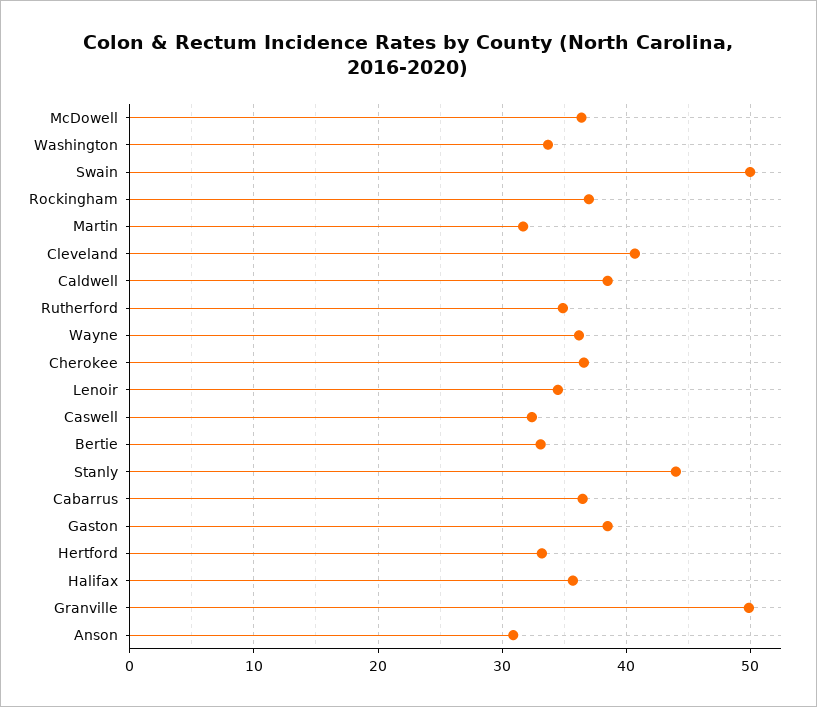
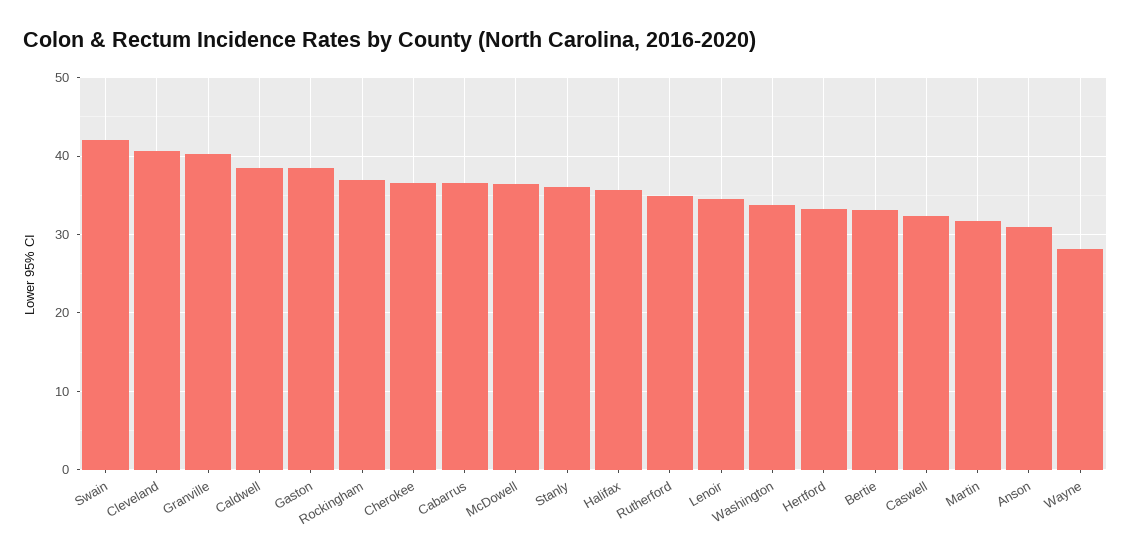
  {
    "McDowell": 36,
    "Washington": 34,
-   "Swain": 50,
+   "Swain": 42,
    "Rockingham": 37,
    "Martin": 32,
    "Cleveland": 41,
    "Caldwell": 39,
    "Rutherford": 35,
-   "Wayne": 36,
+   "Wayne": 28,
    "Cherokee": 37,
    "Lenoir": 35,
    "Caswell": 32,
    "Bertie": 33,
-   "Stanly": 44,
+   "Stanly": 36,
    "Cabarrus": 37,
    "Gaston": 39,
    "Hertford": 33,
    "Halifax": 36,
-   "Granville": 50,
+   "Granville": 40,
    "Anson": 31
  }

